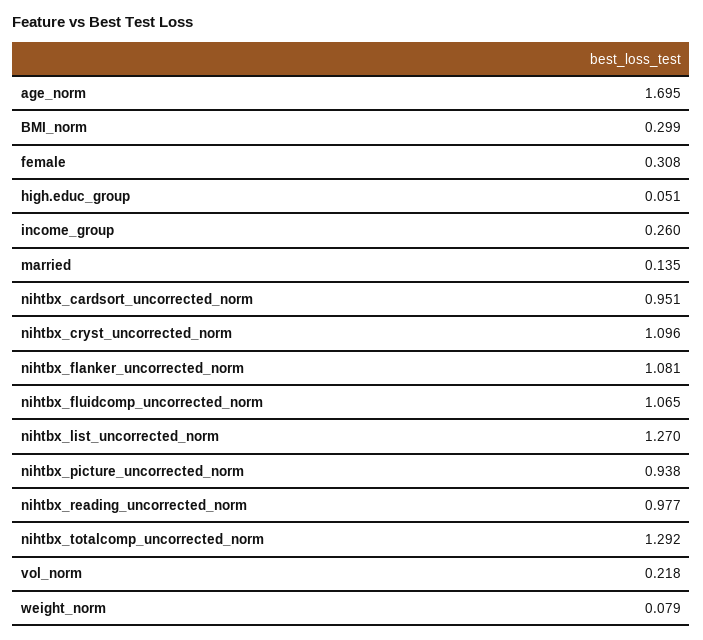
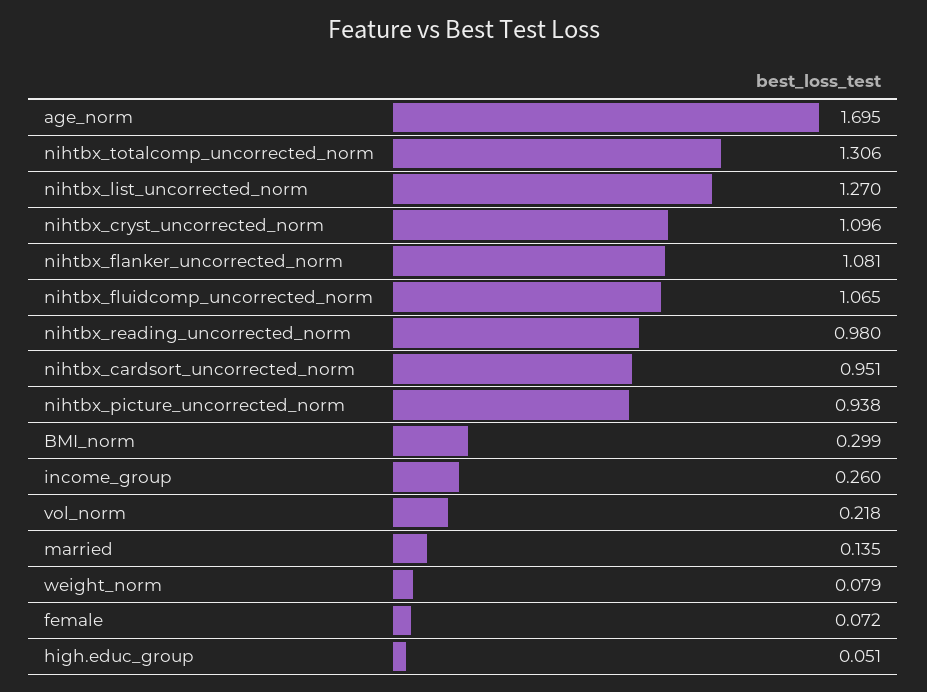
  {
    "age_norm": 1.695,
    "BMI_norm": 0.299,
-   "female": 0.308,
+   "female": 0.072,
    "high.educ_group": 0.051,
    "income_group": 0.26,
    "married": 0.135,
    "nihtbx_cardsort_uncorrected_norm": 0.951,
    "nihtbx_cryst_uncorrected_norm": 1.096,
    "nihtbx_flanker_uncorrected_norm": 1.081,
    "nihtbx_fluidcomp_uncorrected_norm": 1.065,
    "nihtbx_list_uncorrected_norm": 1.27,
    "nihtbx_picture_uncorrected_norm": 0.938,
-   "nihtbx_reading_uncorrected_norm": 0.977,
+   "nihtbx_reading_uncorrected_norm": 0.98,
-   "nihtbx_totalcomp_uncorrected_norm": 1.292,
+   "nihtbx_totalcomp_uncorrected_norm": 1.306,
    "vol_norm": 0.218,
    "weight_norm": 0.079
  }

